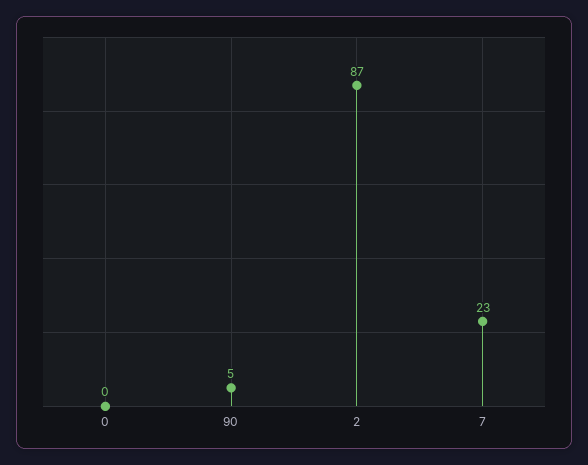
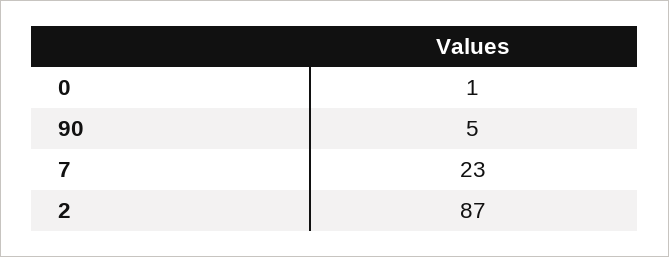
  {
-   "0": 0,
+   "0": 1,
    "90": 5,
    "2": 87,
    "7": 23
  }

